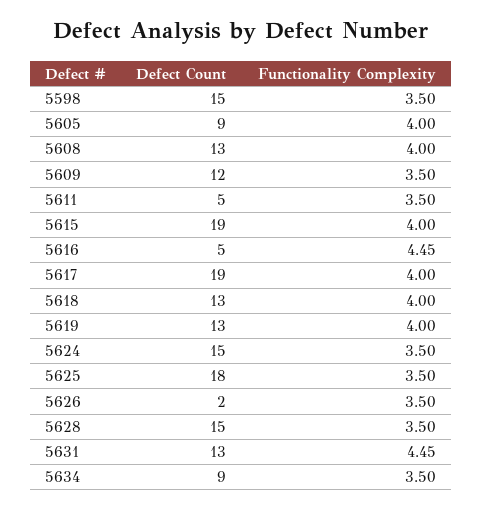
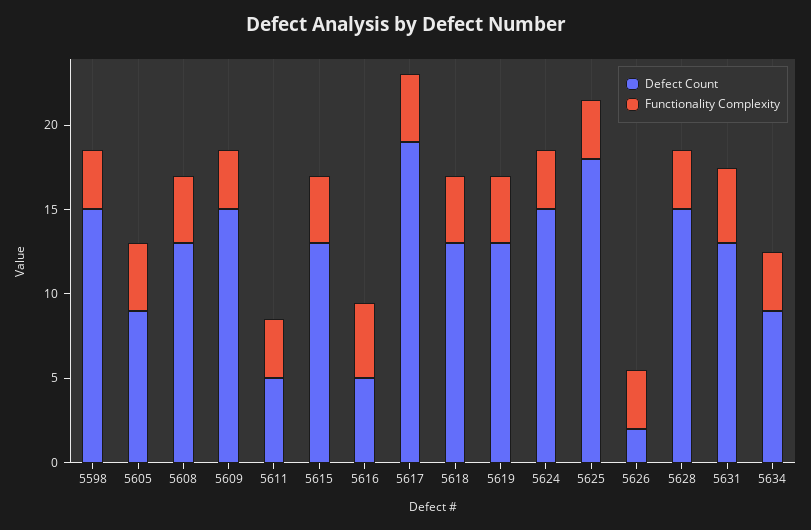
  {
    "Defect Count": {
      "5598": 15,
      "5605": 9,
      "5608": 13,
-     "5609": 12,
+     "5609": 15,
      "5611": 5,
-     "5615": 19,
+     "5615": 13,
      "5616": 5,
      "5617": 19,
      "5618": 13,
      "5619": 13,
      "5624": 15,
      "5625": 18,
      "5626": 2,
      "5628": 15,
      "5631": 13,
      "5634": 9
    },
    "Functionality Complexity": {
      "5598": 3.5,
      "5605": 4,
      "5608": 4,
      "5609": 3.5,
      "5611": 3.5,
      "5615": 4,
      "5616": 4.45,
      "5617": 4,
      "5618": 4,
      "5619": 4,
      "5624": 3.5,
      "5625": 3.5,
      "5626": 3.5,
      "5628": 3.5,
      "5631": 4.45,
      "5634": 3.5
    }
  }

